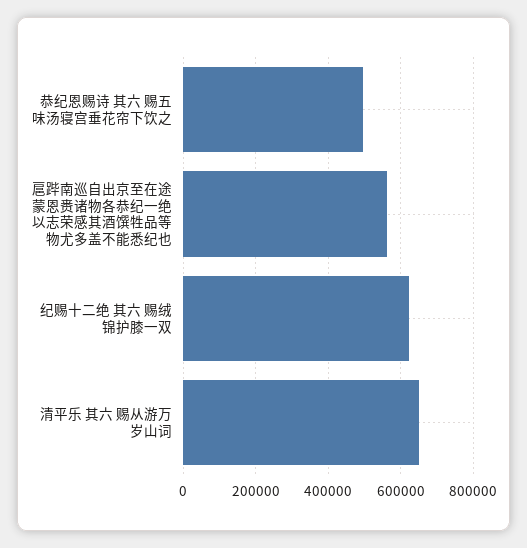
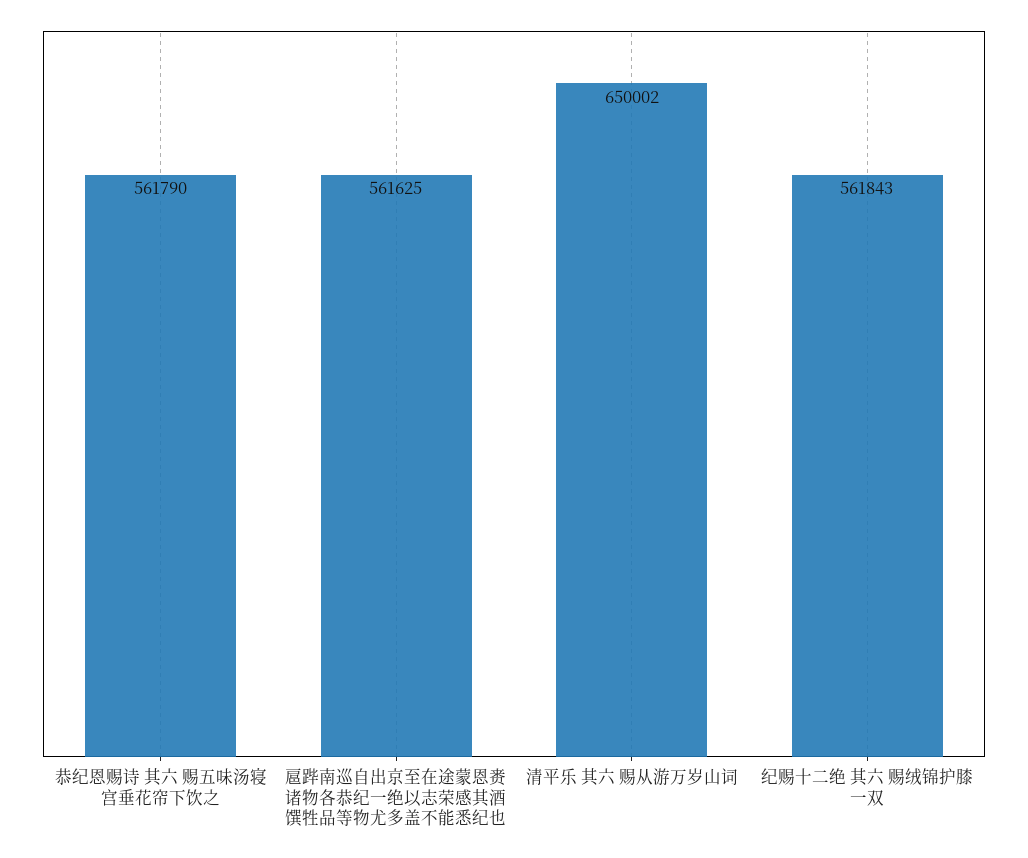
  {
-   "恭纪恩赐诗 其六 赐五味汤寝宫垂花帘下饮之": 500000,
+   "恭纪恩赐诗 其六 赐五味汤寝宫垂花帘下饮之": 561790,
    "扈跸南巡自出京至在途蒙恩赉诸物各恭纪一绝以志荣感其酒馔牲品等物尤多盖不能悉纪也": 561625,
-   "纪赐十二绝 其六 赐绒锦护膝一双": 620000,
+   "纪赐十二绝 其六 赐绒锦护膝一双": 561843,
    "清平乐 其六 赐从游万岁山词": 650002
  }

